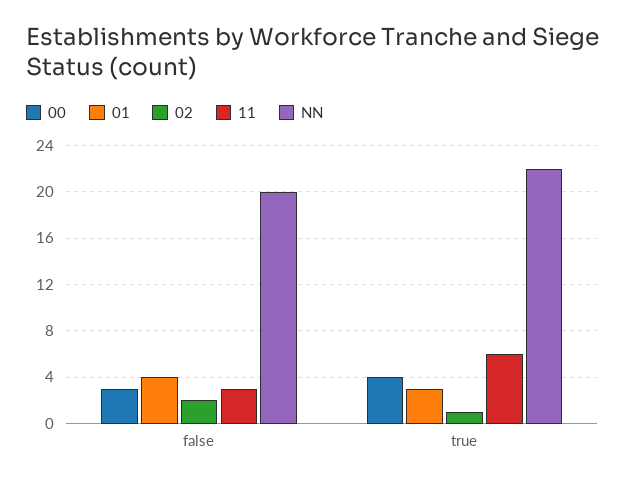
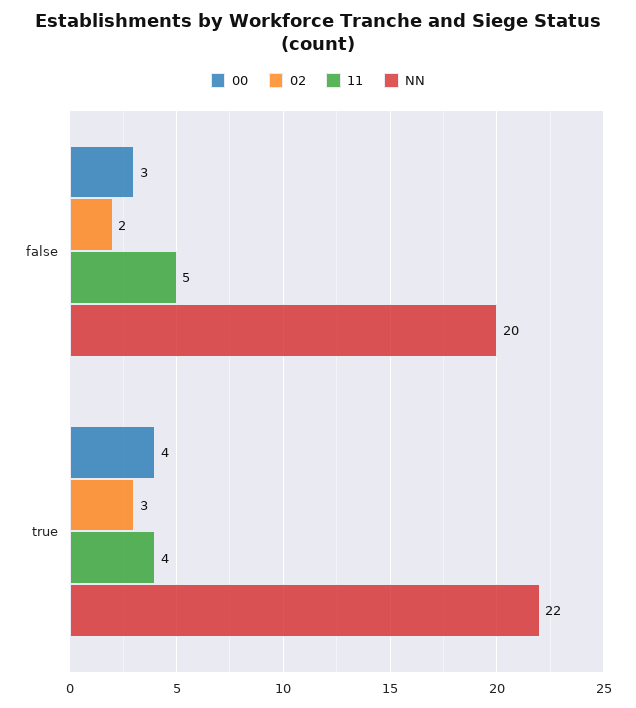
  {
    "00": {
      "false": 3,
      "true": 4
    },
-   "01": {
-     "false": 4,
-     "true": 3
-   },
    "02": {
      "false": 2,
-     "true": 1
+     "true": 3
    },
    "11": {
-     "false": 3,
+     "false": 5,
-     "true": 6
+     "true": 4
    },
    "NN": {
      "false": 20,
      "true": 22
    }
  }

